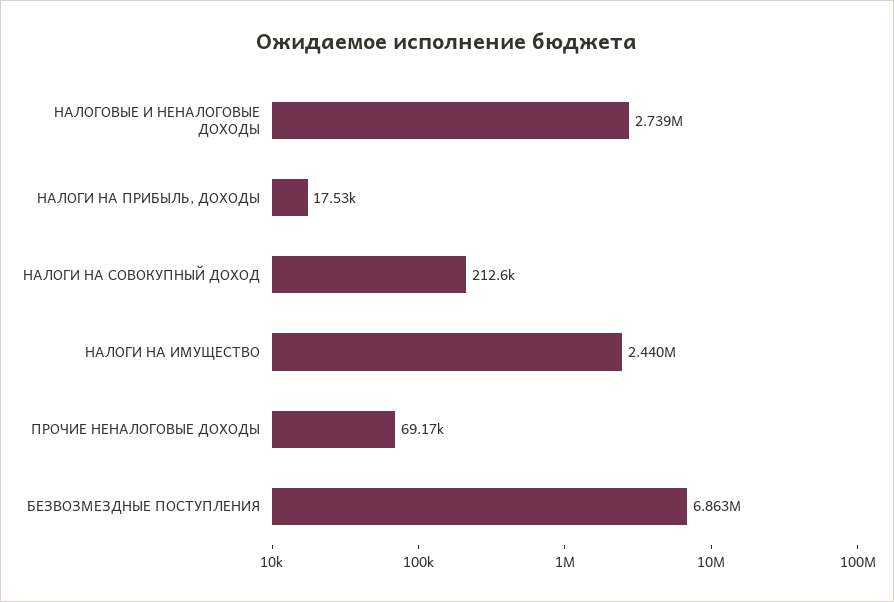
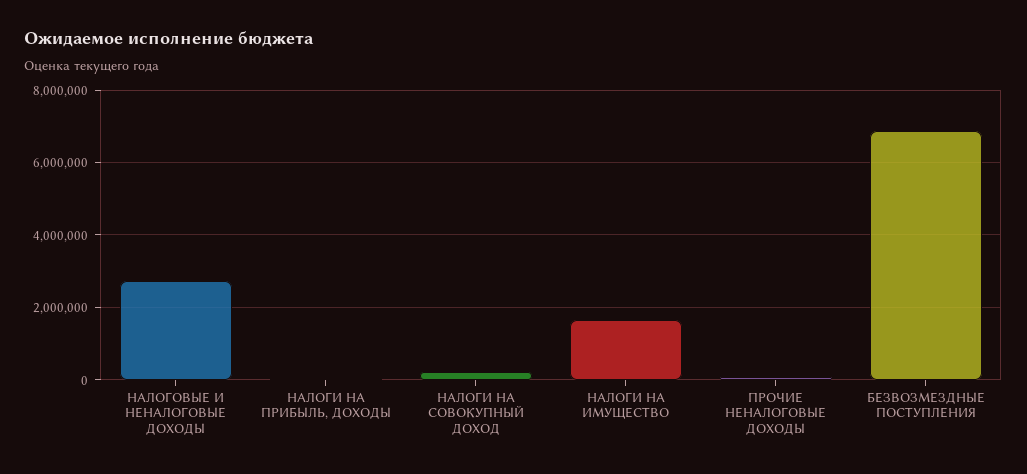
  {
    "НАЛОГОВЫЕ И НЕНАЛОГОВЫЕ ДОХОДЫ": 2739000,
    "НАЛОГИ НА ПРИБЫЛЬ, ДОХОДЫ": 17530,
    "НАЛОГИ НА СОВОКУПНЫЙ ДОХОД": 212600,
-   "НАЛОГИ НА ИМУЩЕСТВО": 2440000,
+   "НАЛОГИ НА ИМУЩЕСТВО": 1600000,
    "ПРОЧИЕ НЕНАЛОГОВЫЕ ДОХОДЫ": 69170,
    "БЕЗВОЗМЕЗДНЫЕ ПОСТУПЛЕНИЯ": 6863000
  }

